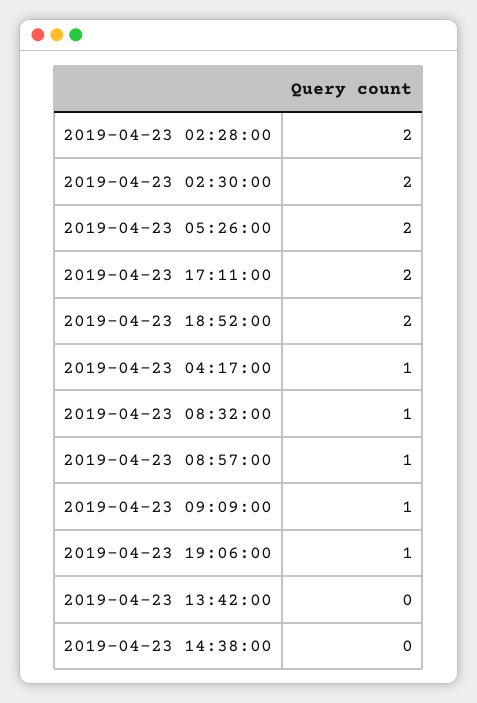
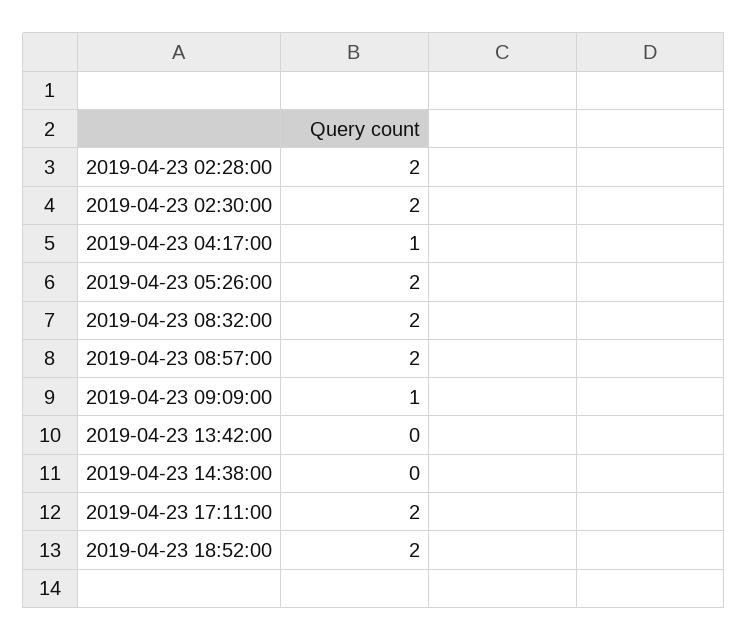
  {
    "2019-04-23 02:28:00": 2,
    "2019-04-23 02:30:00": 2,
    "2019-04-23 05:26:00": 2,
    "2019-04-23 17:11:00": 2,
    "2019-04-23 18:52:00": 2,
    "2019-04-23 04:17:00": 1,
-   "2019-04-23 08:32:00": 1,
+   "2019-04-23 08:32:00": 2,
-   "2019-04-23 08:57:00": 1,
+   "2019-04-23 08:57:00": 2,
    "2019-04-23 09:09:00": 1,
-   "2019-04-23 19:06:00": 1,
    "2019-04-23 13:42:00": 0,
    "2019-04-23 14:38:00": 0
  }

